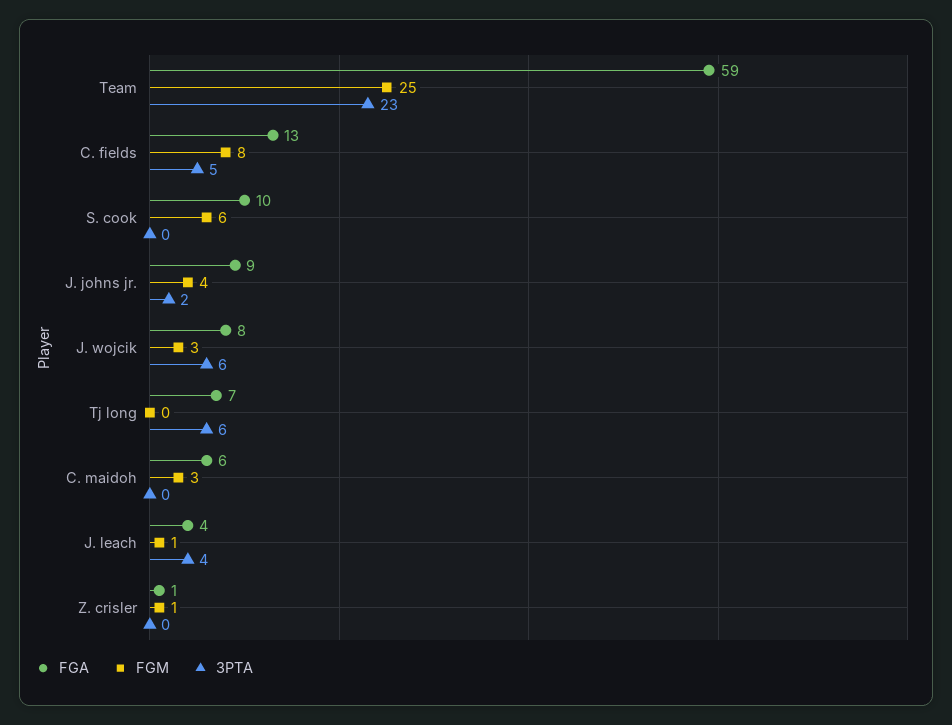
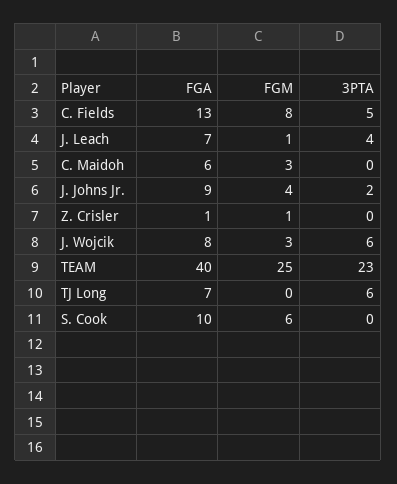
  {
    "FGA": {
-     "Team": 59,
+     "Team": 40,
      "C. fields": 13,
      "S. cook": 10,
      "J. johns jr.": 9,
      "J. wojcik": 8,
      "Tj long": 7,
      "C. maidoh": 6,
-     "J. leach": 4,
+     "J. leach": 7,
      "Z. crisler": 1
    },
    "FGM": {
      "Team": 25,
      "C. fields": 8,
      "S. cook": 6,
      "J. johns jr.": 4,
      "J. wojcik": 3,
      "Tj long": 0,
      "C. maidoh": 3,
      "J. leach": 1,
      "Z. crisler": 1
    },
    "3PTA": {
      "Team": 23,
      "C. fields": 5,
      "S. cook": 0,
      "J. johns jr.": 2,
      "J. wojcik": 6,
      "Tj long": 6,
      "C. maidoh": 0,
      "J. leach": 4,
      "Z. crisler": 0
    }
  }

